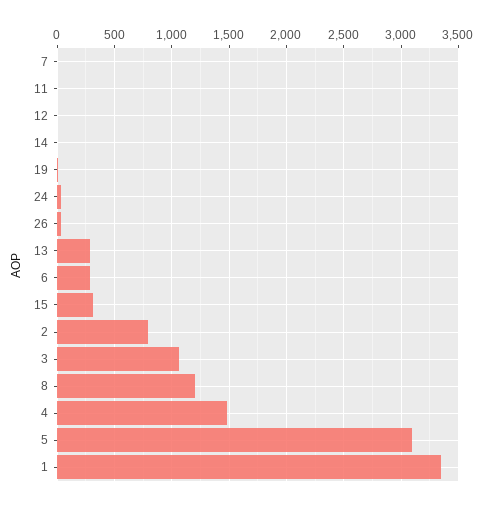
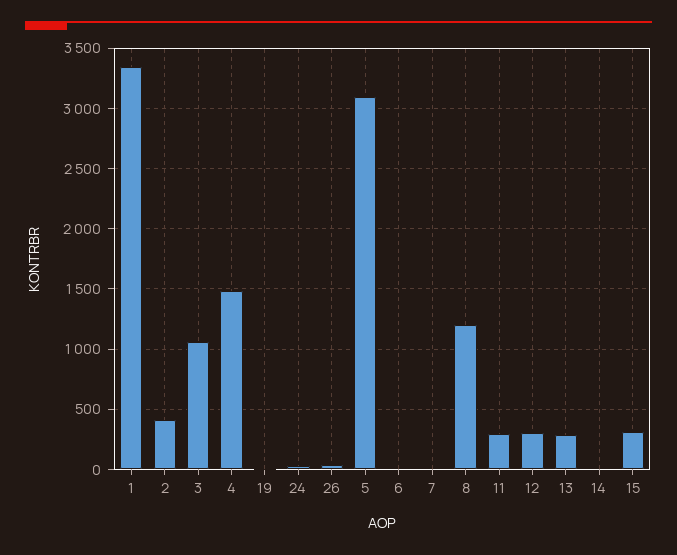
  {
    "7": 0,
-   "11": 0,
+   "11": 300,
-   "12": 0,
+   "12": 300,
    "14": 0,
    "19": 0,
    "24": 50,
    "26": 50,
    "13": 300,
-   "6": 300,
+   "6": 0,
    "15": 300,
-   "2": 800,
+   "2": 400,
    "3": 1050,
    "8": 1200,
    "4": 1500,
    "5": 3100,
    "1": 3350
  }

